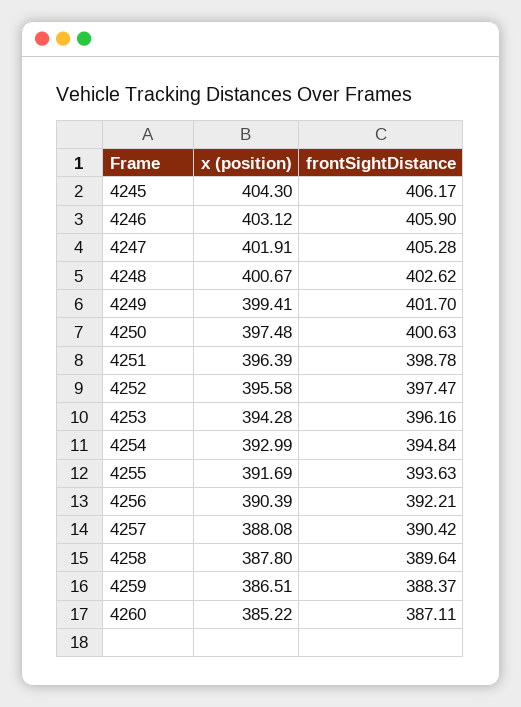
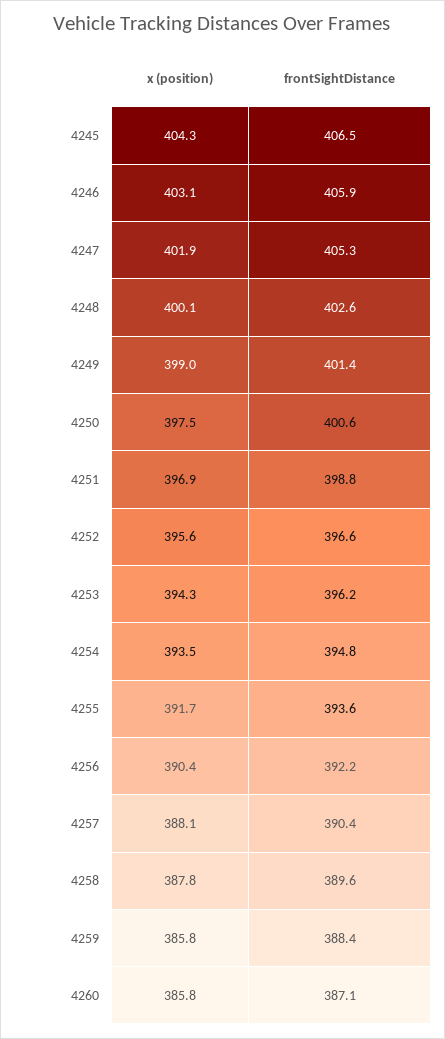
  {
    "x (position)": {
      "4245": 404.3,
      "4246": 403.12,
      "4247": 401.91,
-     "4248": 400.67,
+     "4248": 400.1,
-     "4249": 399.41,
+     "4249": 399,
      "4250": 397.48,
-     "4251": 396.39,
+     "4251": 396.9,
      "4252": 395.58,
      "4253": 394.28,
-     "4254": 392.99,
+     "4254": 393.5,
      "4255": 391.69,
      "4256": 390.39,
      "4257": 388.08,
      "4258": 387.8,
-     "4259": 386.51,
+     "4259": 385.8,
-     "4260": 385.22
+     "4260": 385.8
    },
    "frontSightDistance": {
-     "4245": 406.17,
+     "4245": 406.5,
      "4246": 405.9,
      "4247": 405.28,
      "4248": 402.62,
-     "4249": 401.7,
+     "4249": 401.4,
      "4250": 400.63,
      "4251": 398.78,
-     "4252": 397.47,
+     "4252": 396.6,
      "4253": 396.16,
      "4254": 394.84,
      "4255": 393.63,
      "4256": 392.21,
      "4257": 390.42,
      "4258": 389.64,
      "4259": 388.37,
      "4260": 387.11
    }
  }

